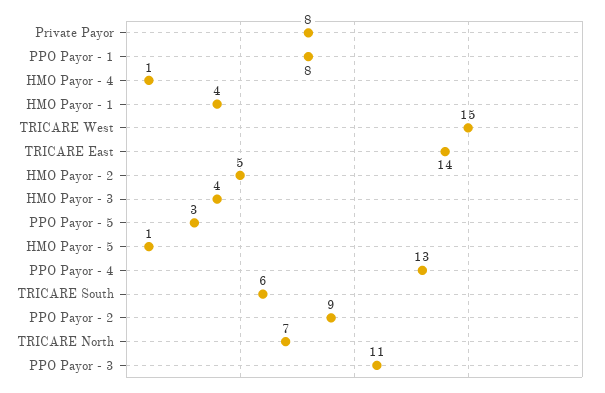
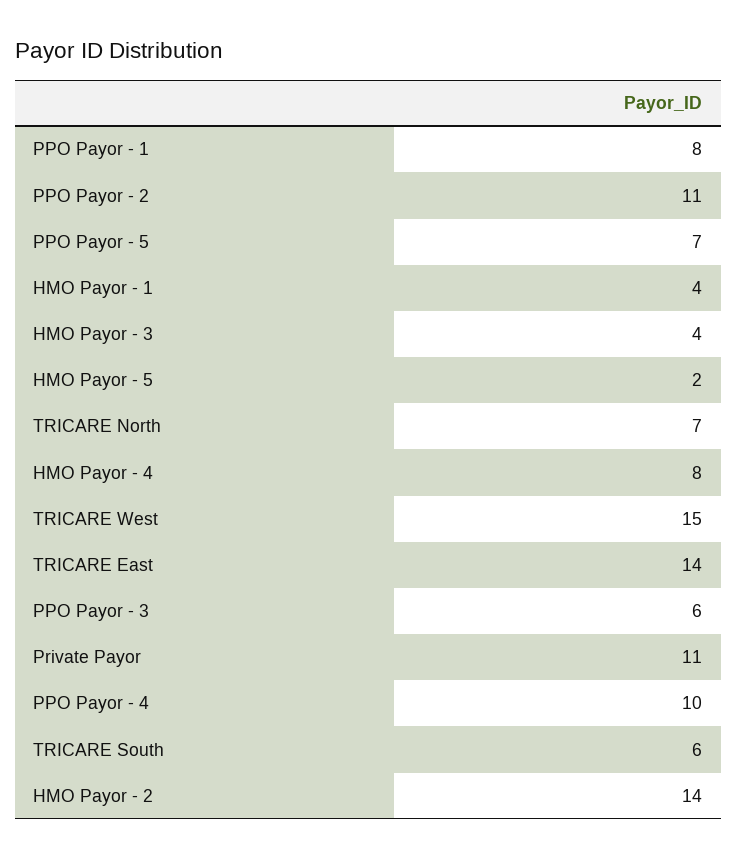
  {
-   "Private Payor": 8,
+   "Private Payor": 11,
    "PPO Payor - 1": 8,
-   "HMO Payor - 4": 1,
+   "HMO Payor - 4": 8,
    "HMO Payor - 1": 4,
    "TRICARE West": 15,
    "TRICARE East": 14,
-   "HMO Payor - 2": 5,
+   "HMO Payor - 2": 14,
    "HMO Payor - 3": 4,
-   "PPO Payor - 5": 3,
+   "PPO Payor - 5": 7,
-   "HMO Payor - 5": 1,
+   "HMO Payor - 5": 2,
-   "PPO Payor - 4": 13,
+   "PPO Payor - 4": 10,
    "TRICARE South": 6,
-   "PPO Payor - 2": 9,
+   "PPO Payor - 2": 11,
    "TRICARE North": 7,
-   "PPO Payor - 3": 11
+   "PPO Payor - 3": 6
  }

